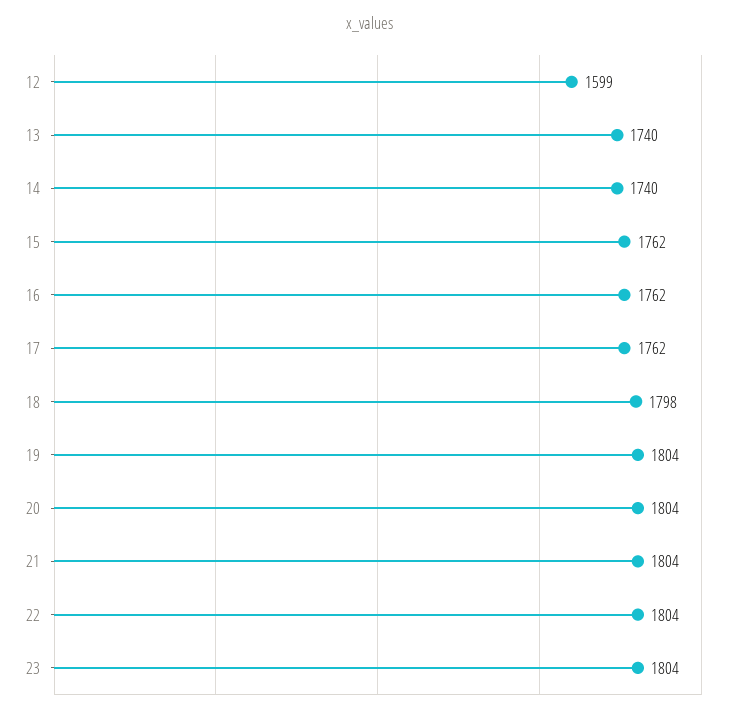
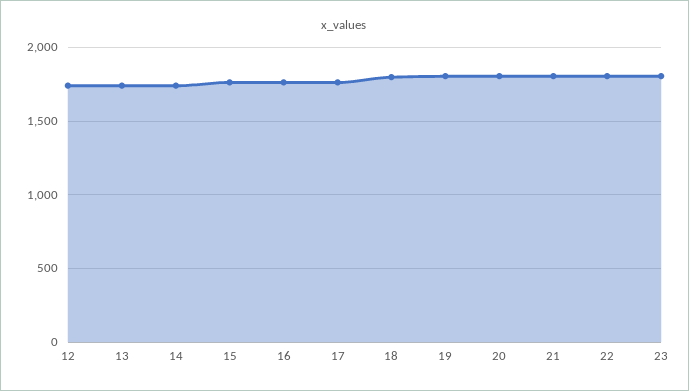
  {
-   "12": 1599,
+   "12": 1750,
    "13": 1740,
    "14": 1740,
    "15": 1762,
    "16": 1762,
    "17": 1762,
    "18": 1798,
    "19": 1804,
    "20": 1804,
    "21": 1804,
    "22": 1804,
    "23": 1804
  }

